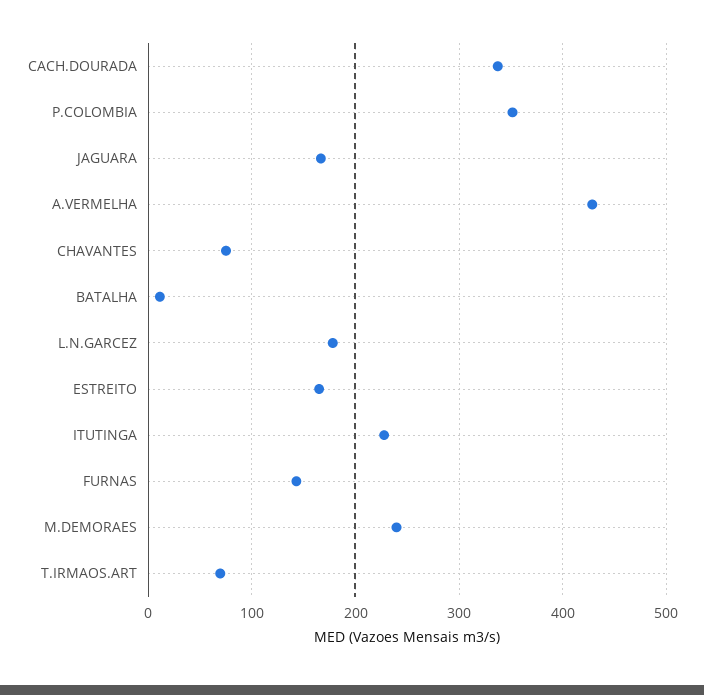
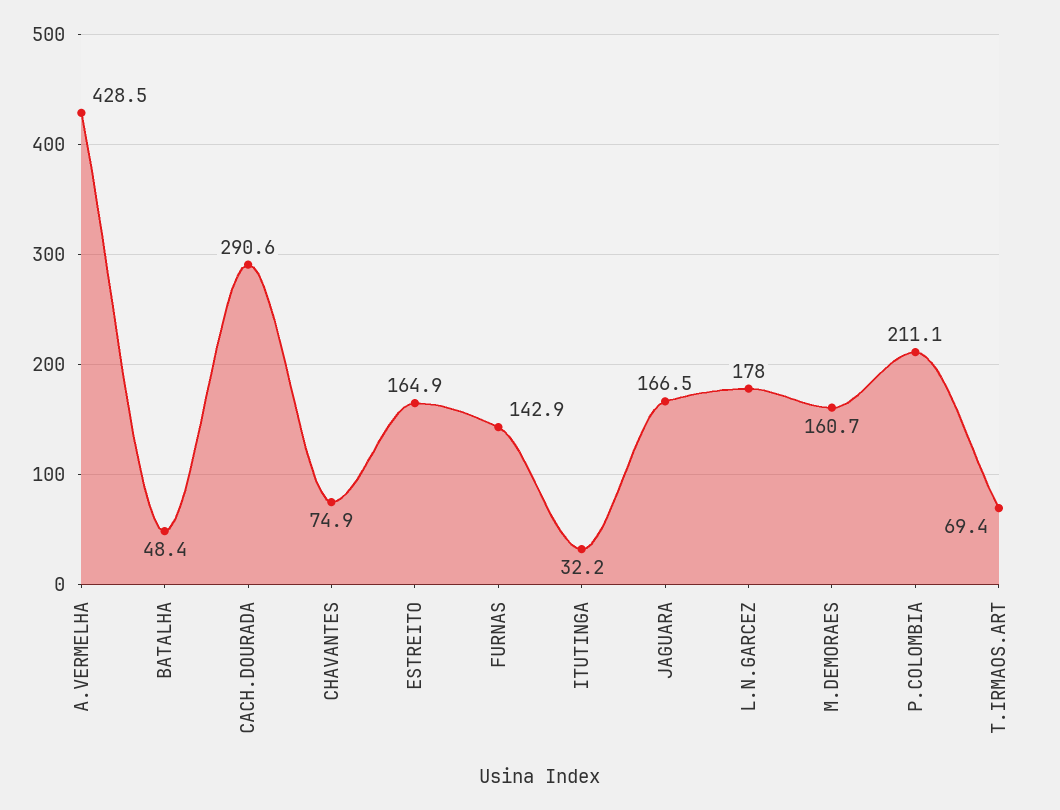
  {
-   "CACH.DOURADA": 340,
+   "CACH.DOURADA": 290.6,
-   "P.COLOMBIA": 350,
+   "P.COLOMBIA": 211.1,
    "JAGUARA": 166.5,
    "A.VERMELHA": 428.5,
    "CHAVANTES": 74.9,
-   "BATALHA": 10,
+   "BATALHA": 48.4,
    "L.N.GARCEZ": 178,
    "ESTREITO": 164.9,
-   "ITUTINGA": 230,
+   "ITUTINGA": 32.2,
    "FURNAS": 142.9,
-   "M.DEMORAES": 240,
+   "M.DEMORAES": 160.7,
    "T.IRMAOS.ART": 69.4
  }

